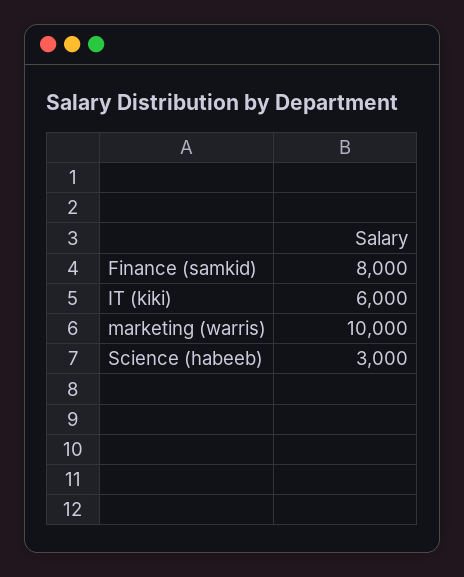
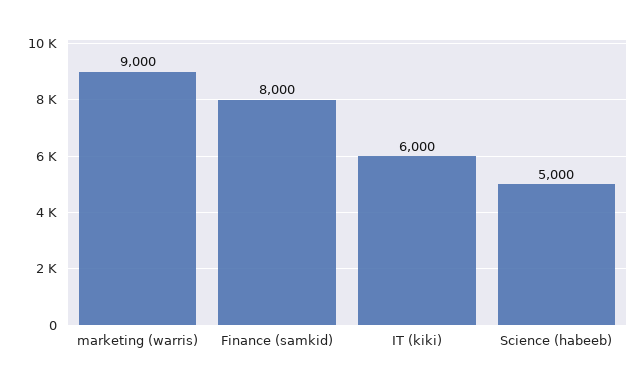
  {
    "Finance (samkid)": 8000,
    "IT (kiki)": 6000,
-   "marketing (warris)": 10000,
+   "marketing (warris)": 9000,
-   "Science (habeeb)": 3000
+   "Science (habeeb)": 5000
  }

